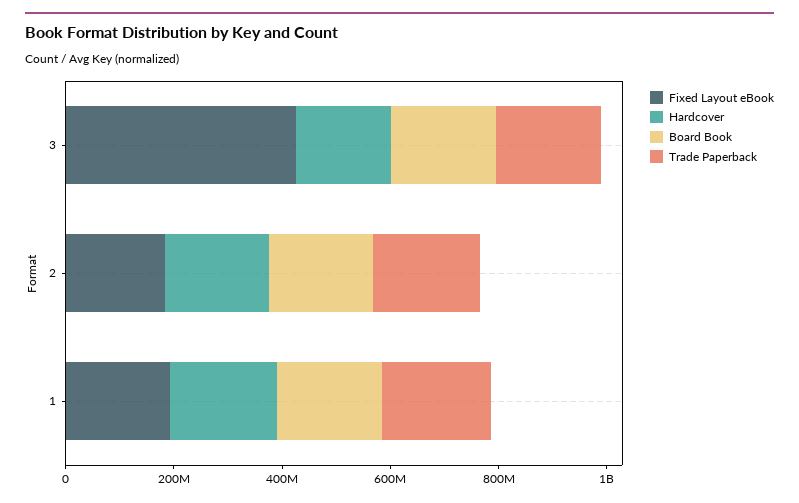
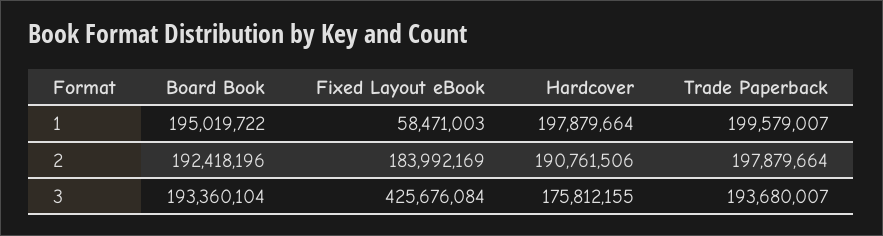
  {
    "Fixed Layout eBook": {
      "3": 425676084,
      "2": 183992169,
-     "1": 200000000
+     "1": 58471003
    },
    "Hardcover": {
      "3": 175812155,
      "2": 190761506,
      "1": 197879664
    },
    "Board Book": {
      "3": 193360104,
      "2": 192418196,
      "1": 195019722
    },
    "Trade Paperback": {
      "3": 193680007,
      "2": 197879664,
      "1": 199579007
    }
  }

